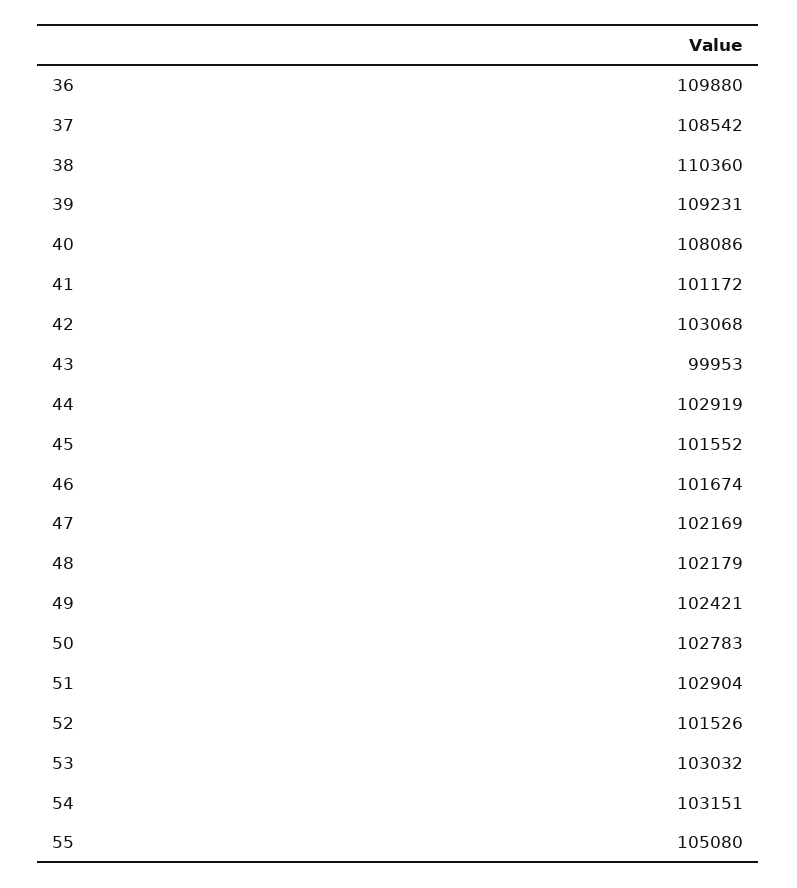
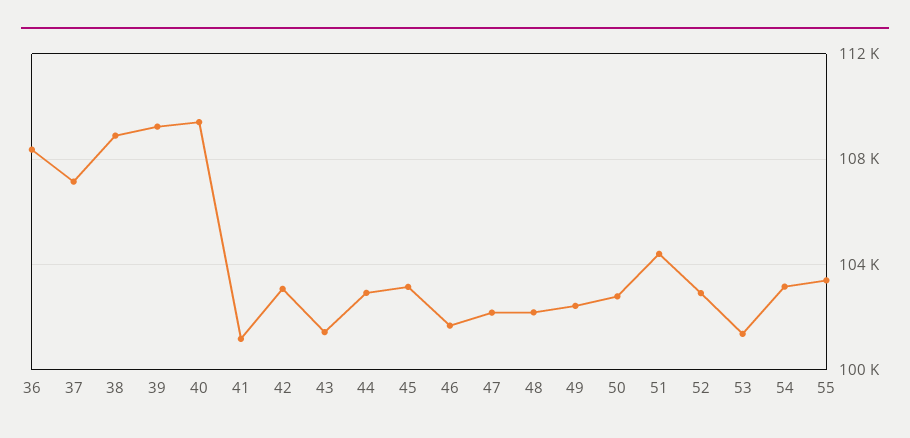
  {
-   "36": 109880,
+   "36": 108500,
-   "37": 108542,
+   "37": 107000,
-   "38": 110360,
+   "38": 109000,
    "39": 109231,
-   "40": 108086,
+   "40": 109500,
    "41": 101172,
    "42": 103068,
-   "43": 99953,
+   "43": 101500,
    "44": 102919,
-   "45": 101552,
+   "45": 103000,
    "46": 101674,
    "47": 102169,
    "48": 102179,
    "49": 102421,
    "50": 102783,
-   "51": 102904,
+   "51": 104500,
-   "52": 101526,
+   "52": 103000,
-   "53": 103032,
+   "53": 101500,
    "54": 103151,
-   "55": 105080
+   "55": 103500
  }

